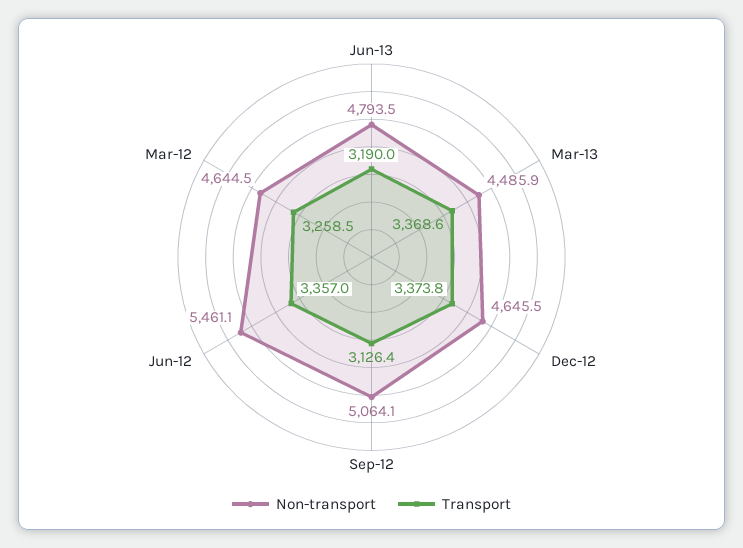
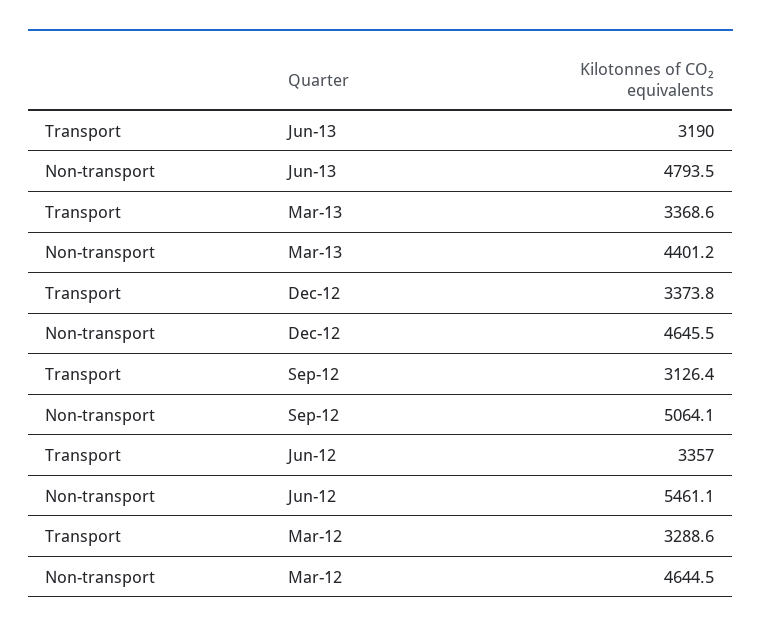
  {
    "Non-transport": {
      "Jun-13": 4793.5,
-     "Mar-13": 4485.9,
+     "Mar-13": 4401.2,
      "Dec-12": 4645.5,
      "Sep-12": 5064.1,
      "Jun-12": 5461.1,
      "Mar-12": 4644.5
    },
    "Transport": {
      "Jun-13": 3190,
      "Mar-13": 3368.6,
      "Dec-12": 3373.8,
      "Sep-12": 3126.4,
      "Jun-12": 3357,
-     "Mar-12": 3258.5
+     "Mar-12": 3288.6
    }
  }

